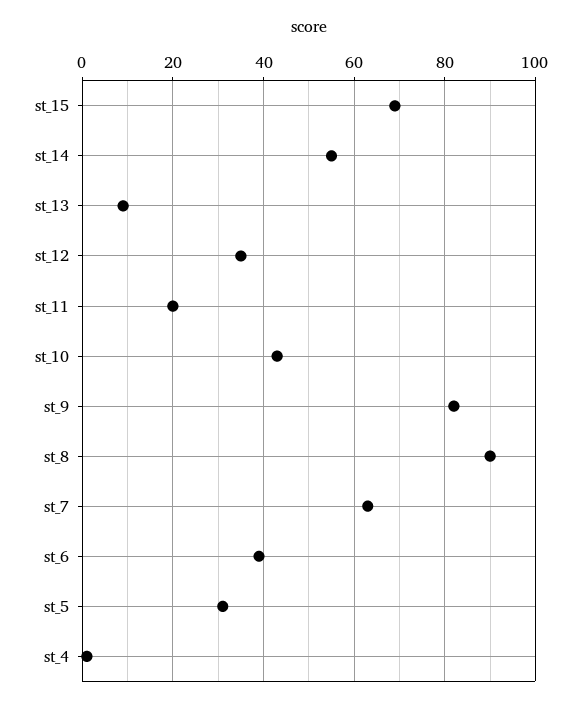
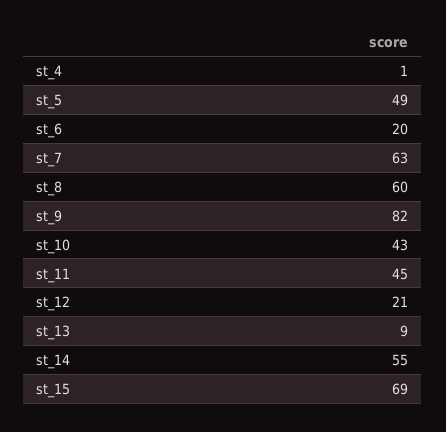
  {
    "st_15": 69,
    "st_14": 55,
    "st_13": 9,
-   "st_12": 35,
+   "st_12": 21,
-   "st_11": 20,
+   "st_11": 45,
    "st_10": 43,
    "st_9": 82,
-   "st_8": 90,
+   "st_8": 60,
    "st_7": 63,
-   "st_6": 40,
+   "st_6": 20,
-   "st_5": 30,
+   "st_5": 49,
    "st_4": 1
  }

